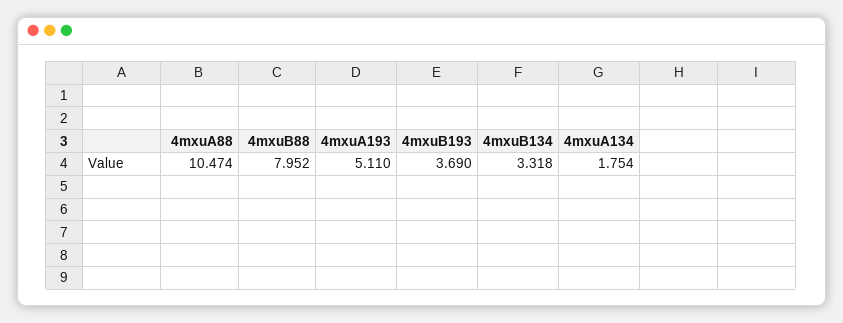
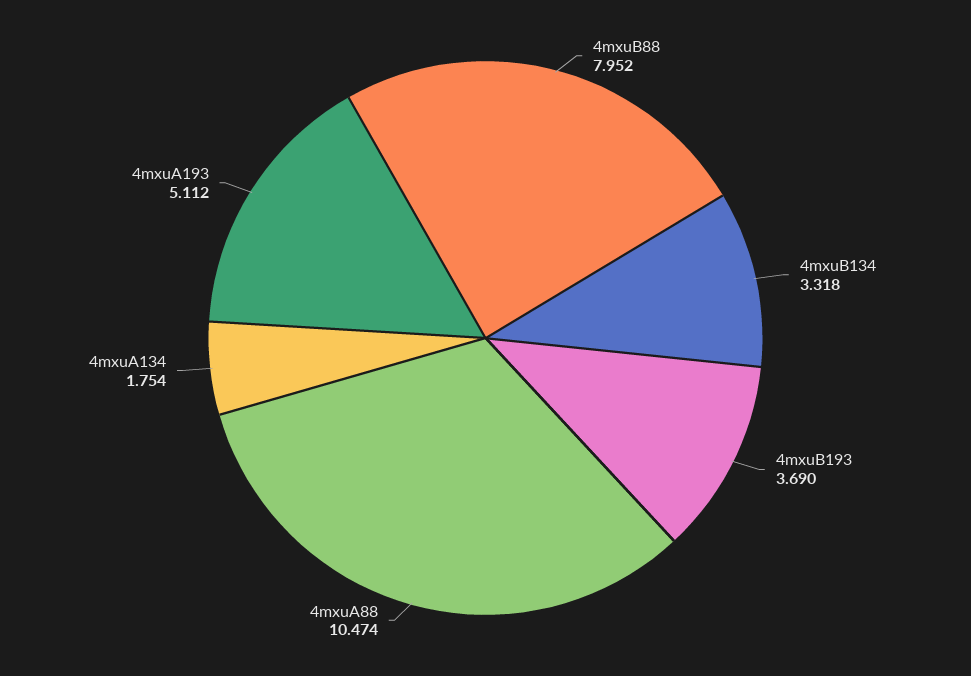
  {
    "4mxuA88": 10.474,
    "4mxuB88": 7.952,
-   "4mxuA193": 5.11,
+   "4mxuA193": 5.112,
    "4mxuB193": 3.69,
    "4mxuB134": 3.318,
    "4mxuA134": 1.754
  }

